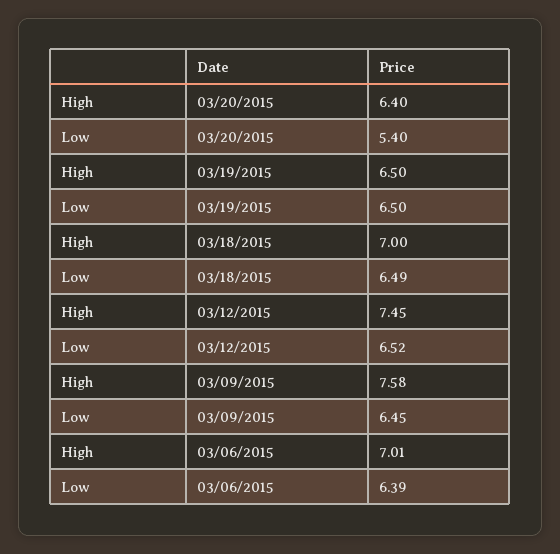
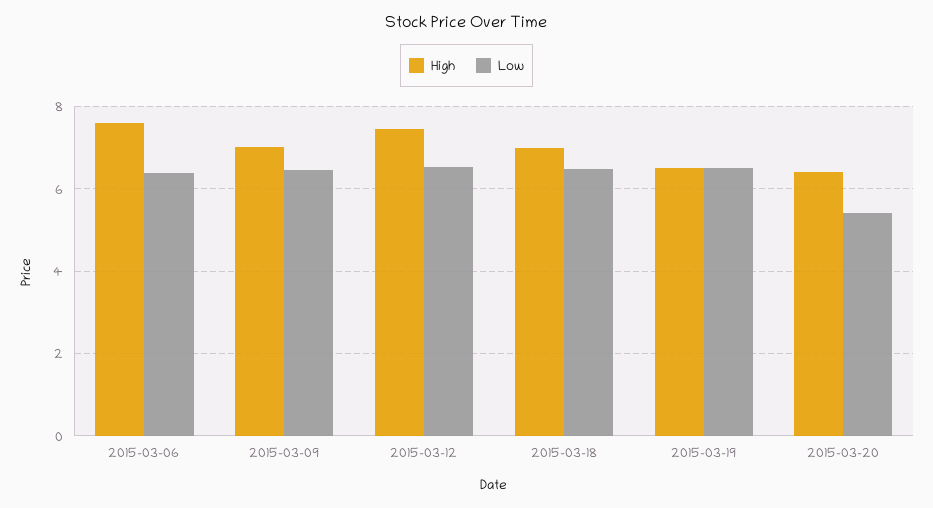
  {
    "High": {
      "03/20/2015": 6.4,
      "03/19/2015": 6.5,
      "03/18/2015": 7,
      "03/12/2015": 7.45,
-     "03/09/2015": 7.58,
+     "03/09/2015": 7,
-     "03/06/2015": 7.01
+     "03/06/2015": 7.6
    },
    "Low": {
      "03/20/2015": 5.4,
      "03/19/2015": 6.5,
      "03/18/2015": 6.49,
      "03/12/2015": 6.52,
      "03/09/2015": 6.45,
      "03/06/2015": 6.39
    }
  }

